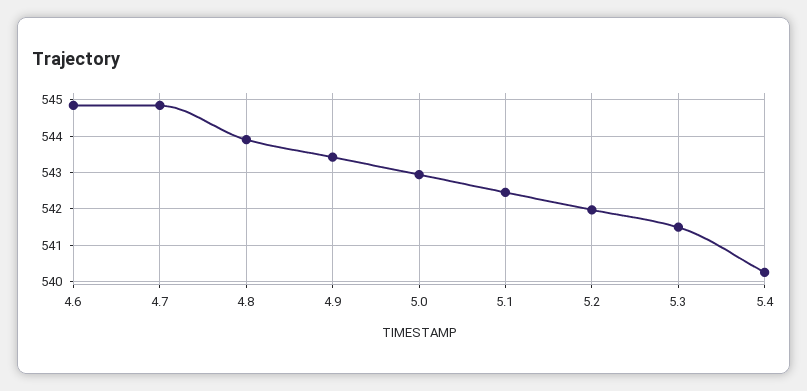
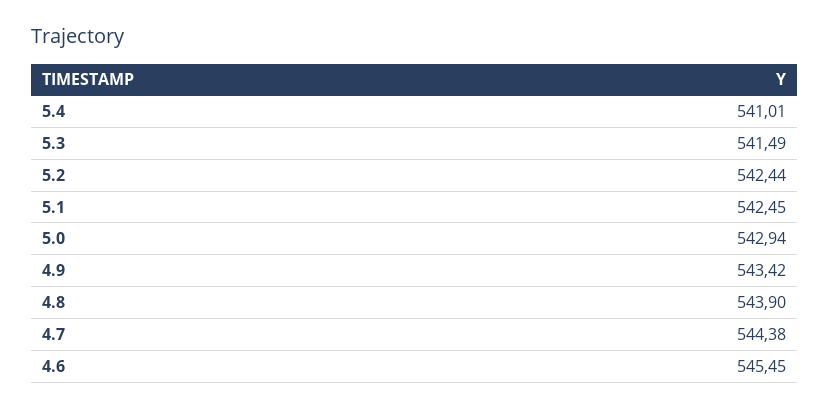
  {
-   "4.6": 544.8,
+   "4.6": 545.45,
-   "4.7": 544.8,
+   "4.7": 544.38,
    "4.8": 543.9,
    "4.9": 543.42,
    "5.0": 542.94,
    "5.1": 542.45,
-   "5.2": 542,
+   "5.2": 542.44,
    "5.3": 541.49,
-   "5.4": 540.2
+   "5.4": 541.01
  }

